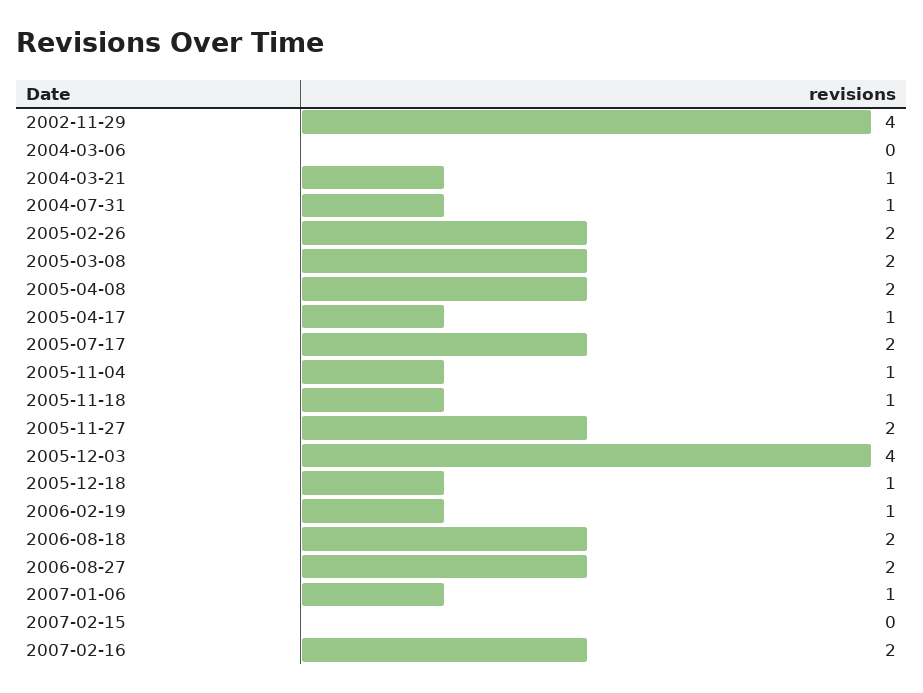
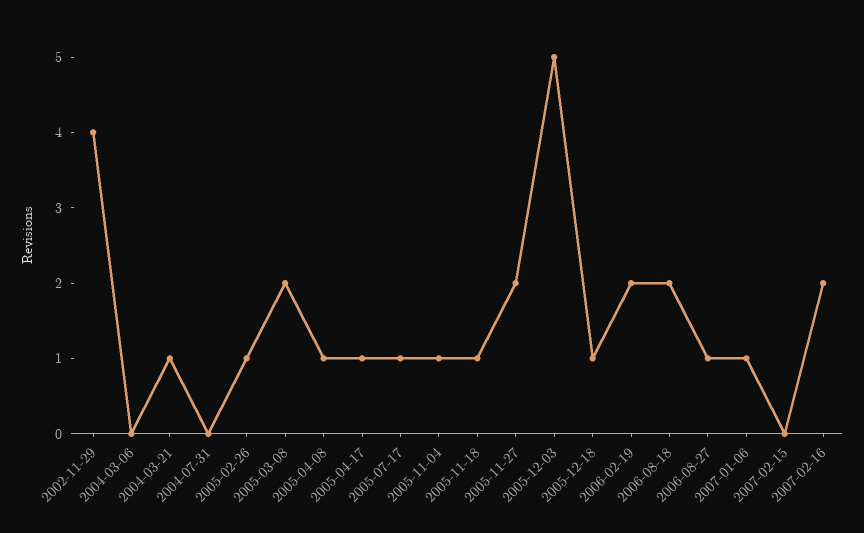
  {
    "2002-11-29": 4,
    "2004-03-06": 0,
    "2004-03-21": 1,
-   "2004-07-31": 1,
+   "2004-07-31": 0,
-   "2005-02-26": 2,
+   "2005-02-26": 1,
    "2005-03-08": 2,
-   "2005-04-08": 2,
+   "2005-04-08": 1,
    "2005-04-17": 1,
-   "2005-07-17": 2,
+   "2005-07-17": 1,
    "2005-11-04": 1,
    "2005-11-18": 1,
    "2005-11-27": 2,
-   "2005-12-03": 4,
+   "2005-12-03": 5,
    "2005-12-18": 1,
-   "2006-02-19": 1,
+   "2006-02-19": 2,
    "2006-08-18": 2,
-   "2006-08-27": 2,
+   "2006-08-27": 1,
    "2007-01-06": 1,
    "2007-02-15": 0,
    "2007-02-16": 2
  }

